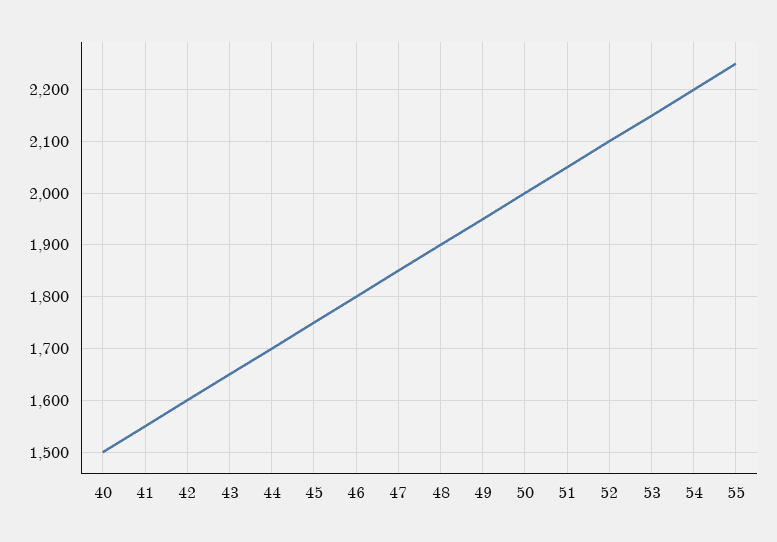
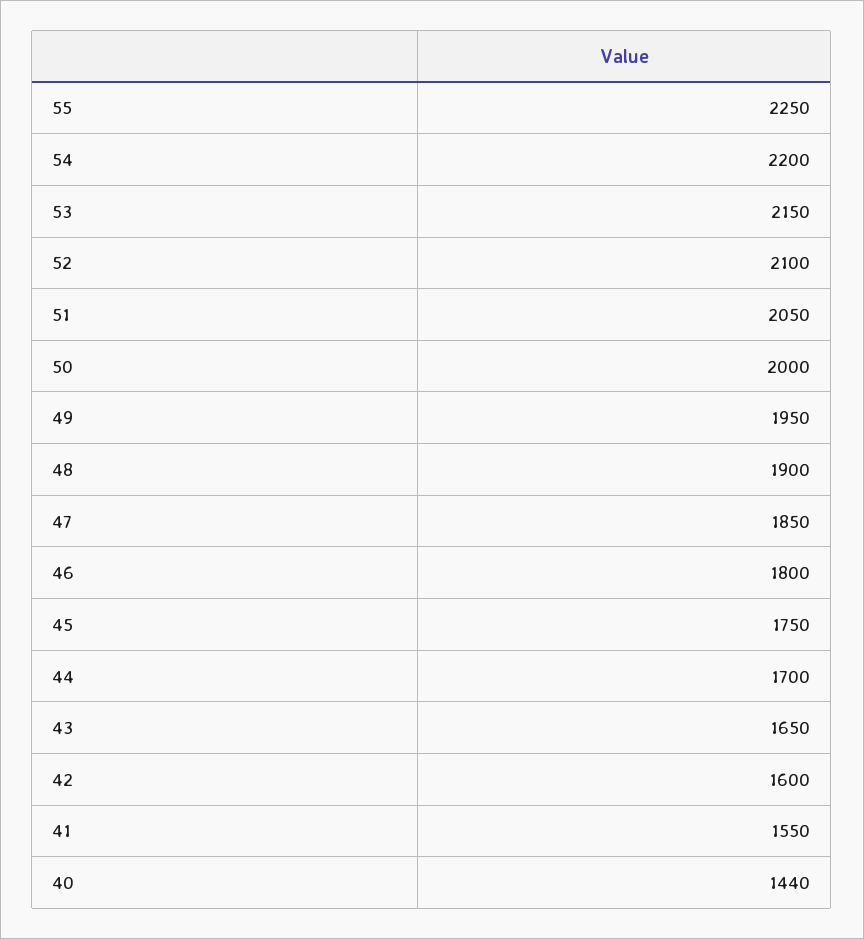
  {
-   "40": 1500,
+   "40": 1440,
    "41": 1550,
    "42": 1600,
    "43": 1650,
    "44": 1700,
    "45": 1750,
    "46": 1800,
    "47": 1850,
    "48": 1900,
    "49": 1950,
    "50": 2000,
    "51": 2050,
    "52": 2100,
    "53": 2150,
    "54": 2200,
    "55": 2250
  }

